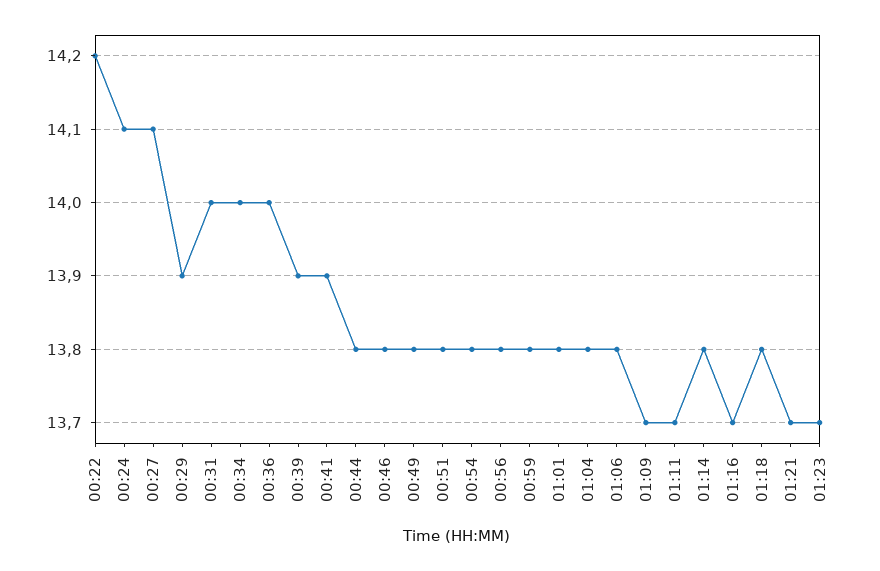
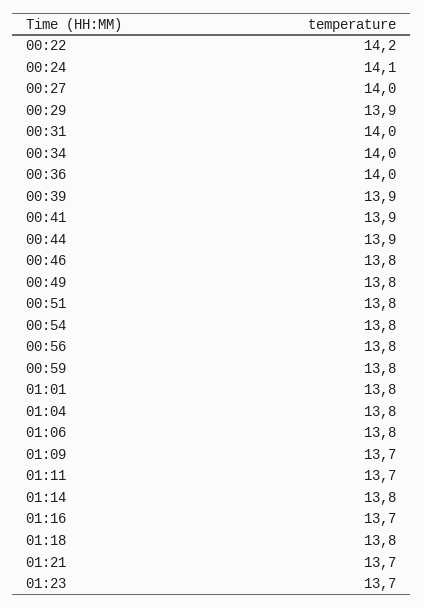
  {
    "00:22": 14.2,
    "00:24": 14.1,
-   "00:27": 14.1,
+   "00:27": 14,
    "00:29": 13.9,
    "00:31": 14,
    "00:34": 14,
    "00:36": 14,
    "00:39": 13.9,
    "00:41": 13.9,
-   "00:44": 13.8,
+   "00:44": 13.9,
    "00:46": 13.8,
    "00:49": 13.8,
    "00:51": 13.8,
    "00:54": 13.8,
    "00:56": 13.8,
    "00:59": 13.8,
    "01:01": 13.8,
    "01:04": 13.8,
    "01:06": 13.8,
    "01:09": 13.7,
    "01:11": 13.7,
    "01:14": 13.8,
    "01:16": 13.7,
    "01:18": 13.8,
    "01:21": 13.7,
    "01:23": 13.7
  }

